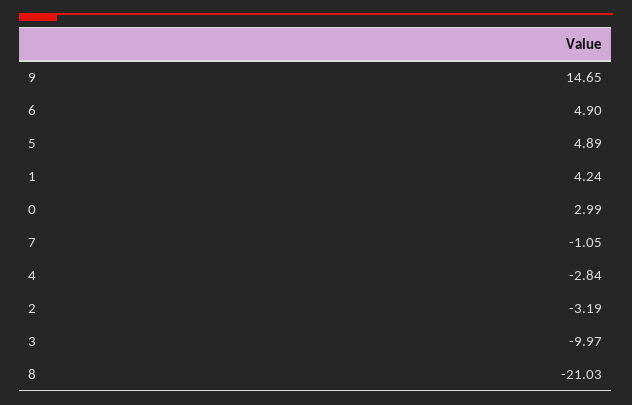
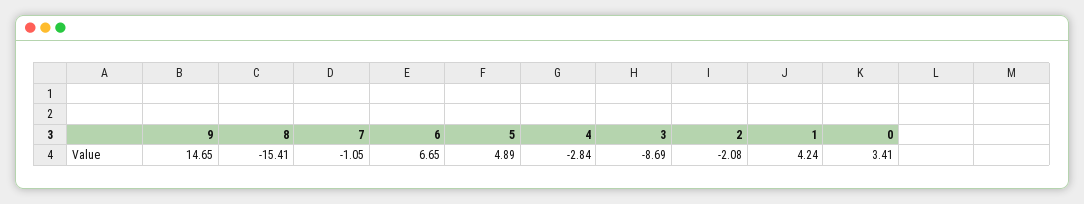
  {
    "9": 14.65,
-   "6": 4.9,
+   "6": 6.65,
    "5": 4.89,
    "1": 4.24,
-   "0": 2.99,
+   "0": 3.41,
    "7": -1.05,
    "4": -2.84,
-   "2": -3.19,
+   "2": -2.08,
-   "3": -9.97,
+   "3": -8.69,
-   "8": -21.03
+   "8": -15.41
  }

